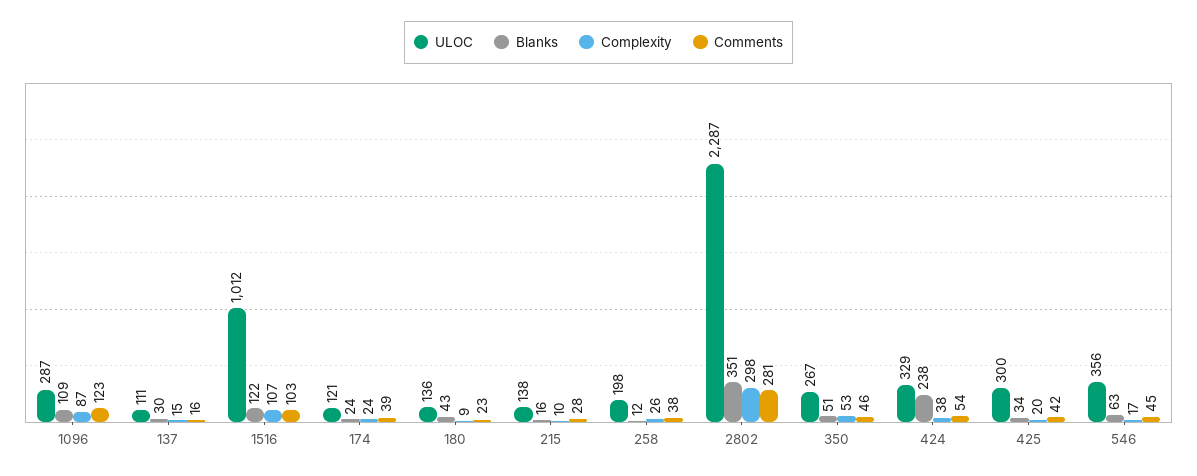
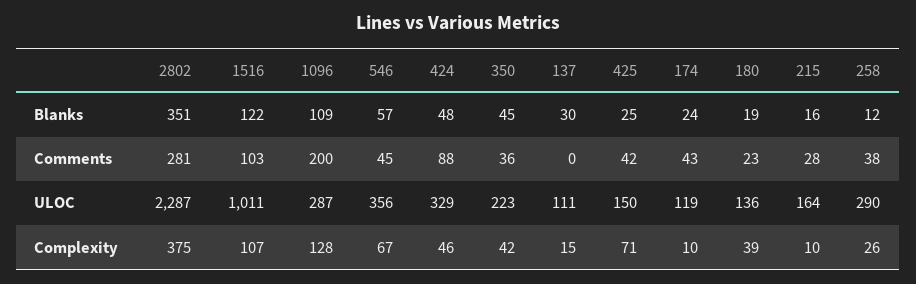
  {
    "ULOC": {
      "1096": 287,
      "137": 111,
-     "1516": 1012,
+     "1516": 1011,
-     "174": 121,
+     "174": 119,
      "180": 136,
-     "215": 138,
+     "215": 164,
-     "258": 198,
+     "258": 290,
      "2802": 2287,
-     "350": 267,
+     "350": 223,
      "424": 329,
-     "425": 300,
+     "425": 150,
      "546": 356
    },
    "Blanks": {
      "1096": 109,
      "137": 30,
      "1516": 122,
      "174": 24,
-     "180": 43,
+     "180": 19,
      "215": 16,
      "258": 12,
      "2802": 351,
-     "350": 51,
+     "350": 45,
-     "424": 238,
+     "424": 48,
-     "425": 34,
+     "425": 25,
-     "546": 63
+     "546": 57
    },
    "Complexity": {
-     "1096": 87,
+     "1096": 128,
      "137": 15,
      "1516": 107,
-     "174": 24,
+     "174": 10,
-     "180": 9,
+     "180": 39,
      "215": 10,
      "258": 26,
-     "2802": 298,
+     "2802": 375,
-     "350": 53,
+     "350": 42,
-     "424": 38,
+     "424": 46,
-     "425": 20,
+     "425": 71,
-     "546": 17
+     "546": 67
    },
    "Comments": {
-     "1096": 123,
+     "1096": 200,
-     "137": 16,
+     "137": 0,
      "1516": 103,
-     "174": 39,
+     "174": 43,
      "180": 23,
      "215": 28,
      "258": 38,
      "2802": 281,
-     "350": 46,
+     "350": 36,
-     "424": 54,
+     "424": 88,
      "425": 42,
      "546": 45
    }
  }

